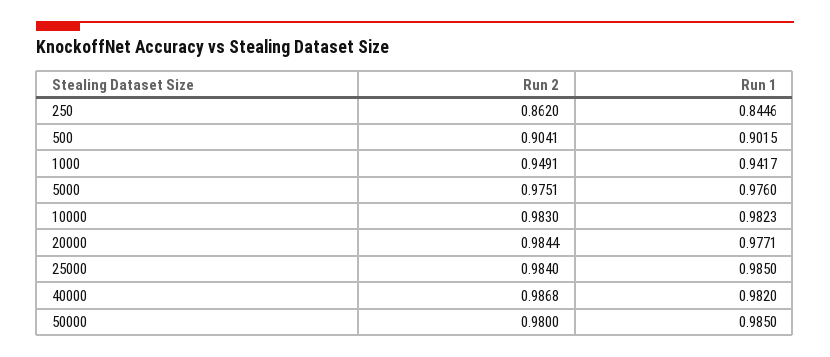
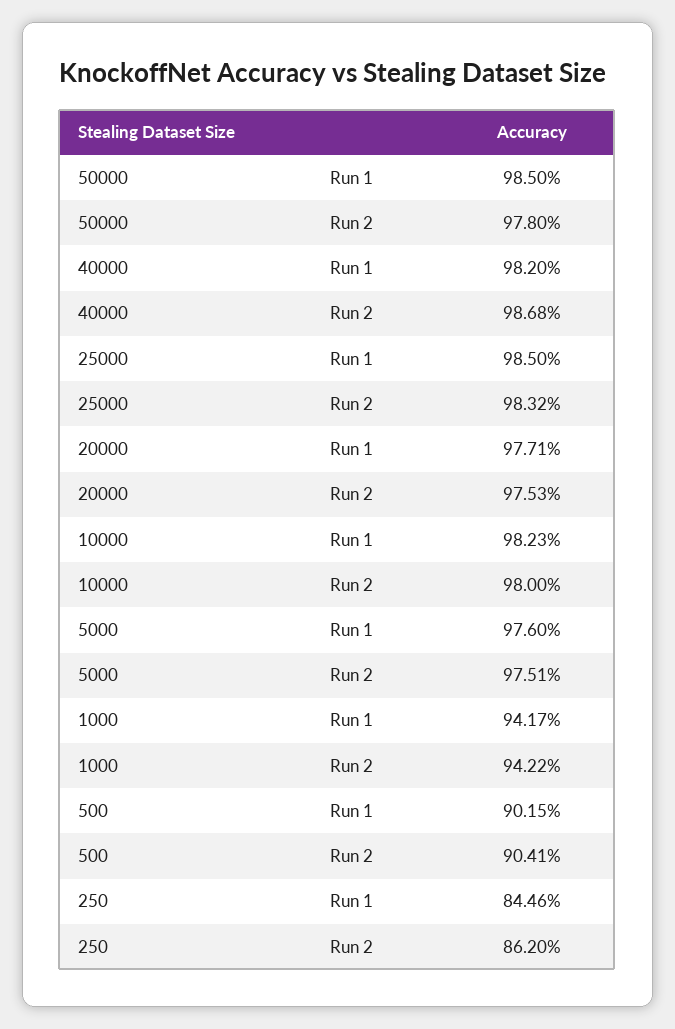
  {
    "Run 2": {
      "250": 0.862,
      "500": 0.9041,
-     "1000": 0.9491,
+     "1000": 0.9422,
      "5000": 0.9751,
-     "10000": 0.983,
+     "10000": 0.98,
-     "20000": 0.9844,
+     "20000": 0.9753,
-     "25000": 0.984,
+     "25000": 0.9832,
      "40000": 0.9868,
-     "50000": 0.98
+     "50000": 0.978
    },
    "Run 1": {
      "250": 0.8446,
      "500": 0.9015,
      "1000": 0.9417,
      "5000": 0.976,
      "10000": 0.9823,
      "20000": 0.9771,
      "25000": 0.985,
      "40000": 0.982,
      "50000": 0.985
    }
  }

